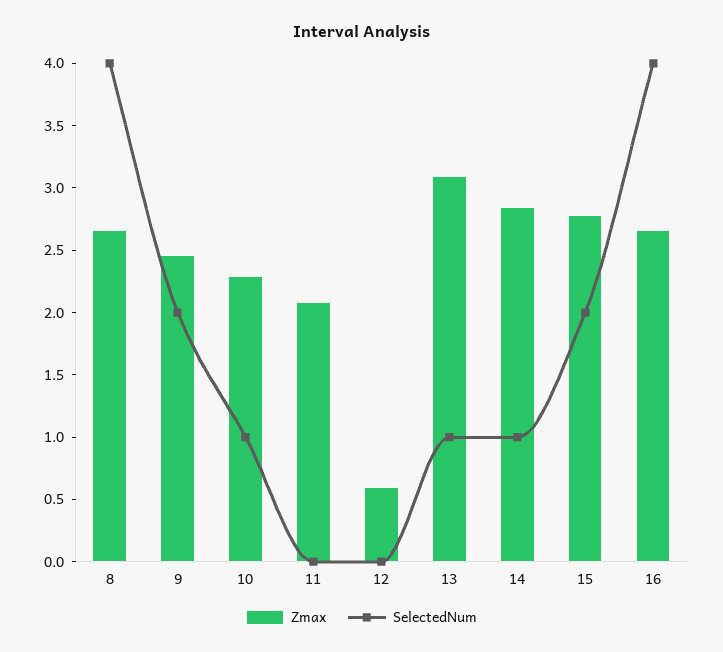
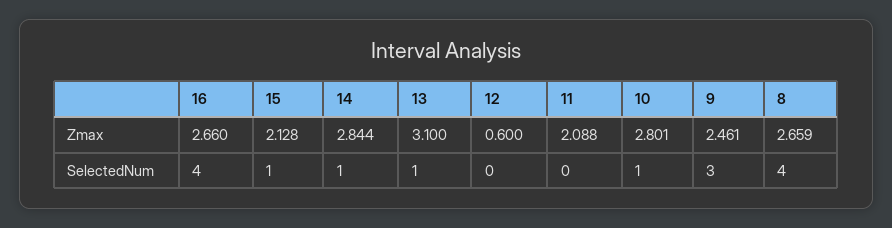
  {
    "Zmax": {
      "8": 2.659,
      "9": 2.461,
-     "10": 2.3,
+     "10": 2.801,
      "11": 2.088,
      "12": 0.6,
      "13": 3.1,
      "14": 2.844,
-     "15": 2.8,
+     "15": 2.128,
      "16": 2.66
    },
    "SelectedNum": {
      "8": 4,
-     "9": 2,
+     "9": 3,
      "10": 1,
      "11": 0,
      "12": 0,
      "13": 1,
      "14": 1,
-     "15": 2,
+     "15": 1,
      "16": 4
    }
  }

